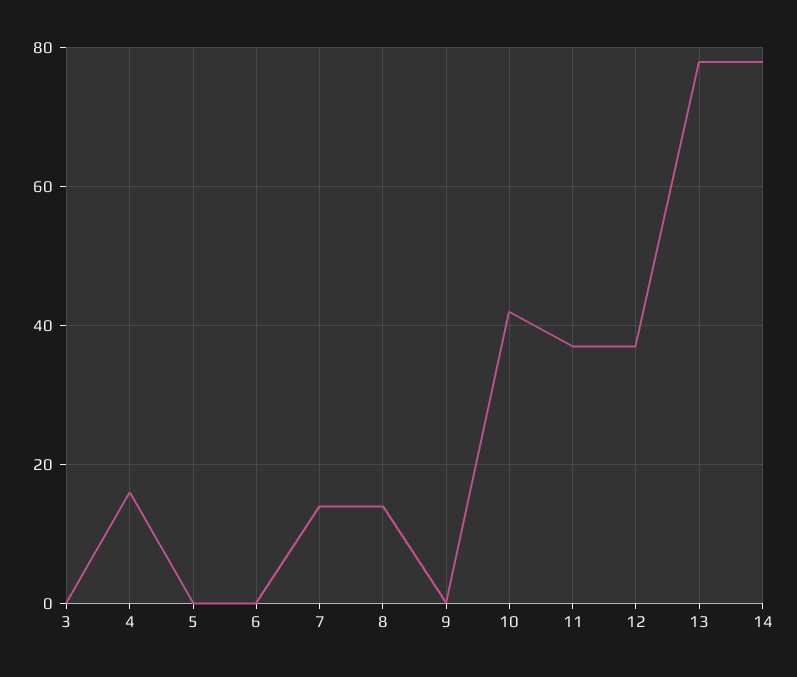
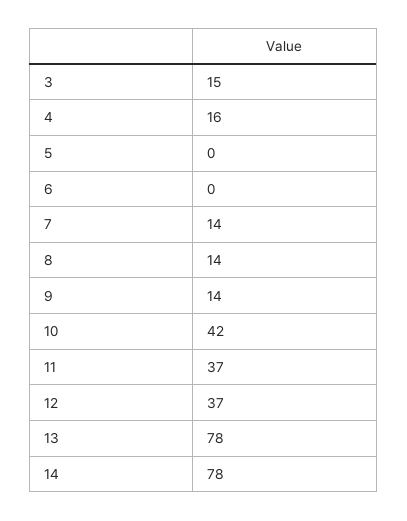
  {
-   "3": 0,
+   "3": 15,
    "4": 16,
    "5": 0,
    "6": 0,
    "7": 14,
    "8": 14,
-   "9": 0,
+   "9": 14,
    "10": 42,
    "11": 37,
    "12": 37,
    "13": 78,
    "14": 78
  }

